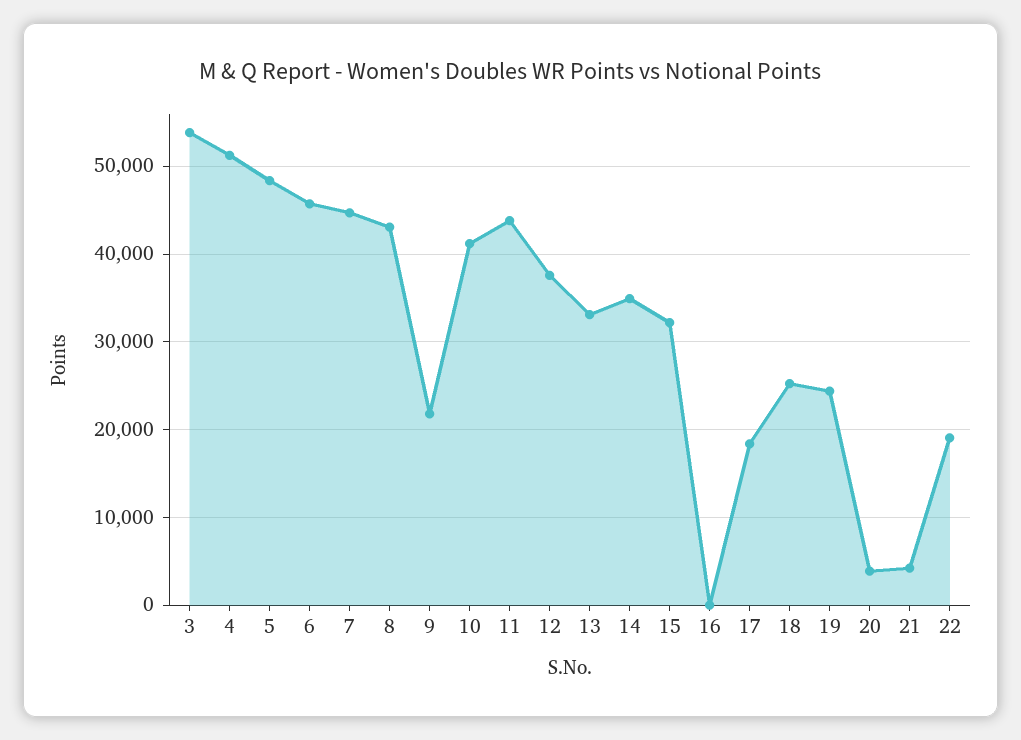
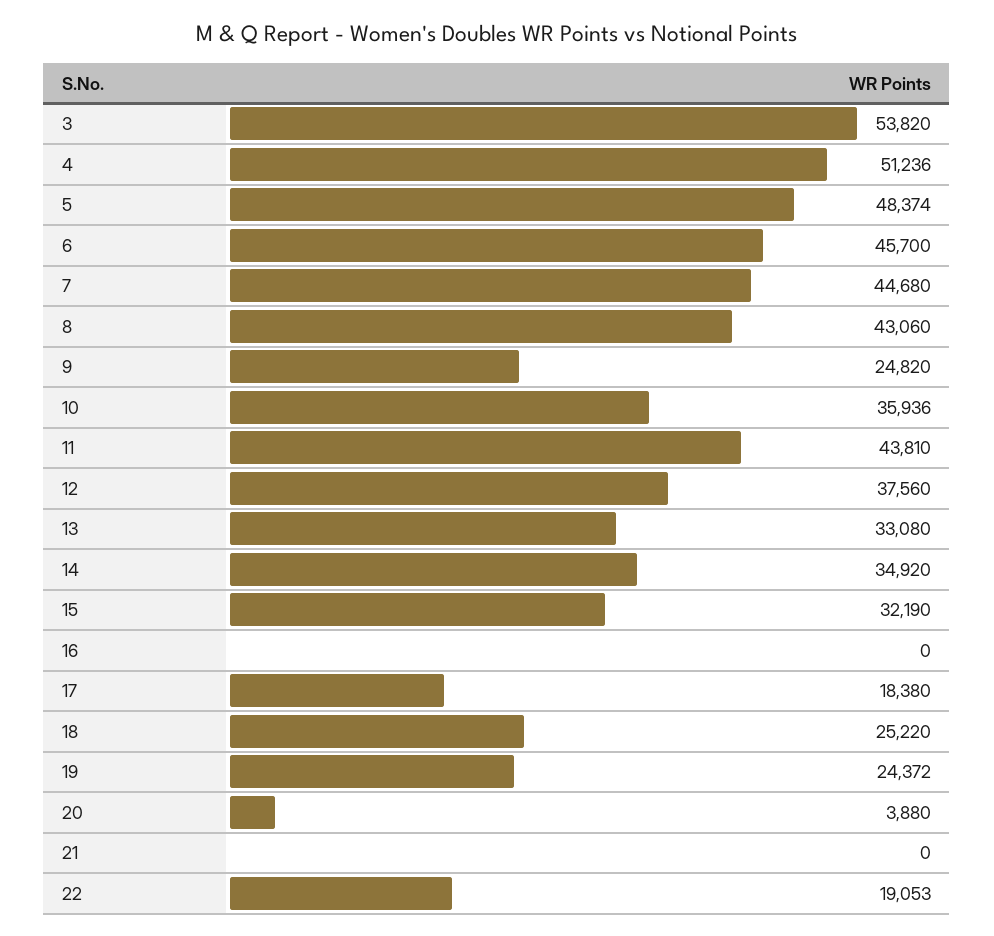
  {
    "3": 53820,
    "4": 51236,
    "5": 48374,
    "6": 45700,
    "7": 44680,
    "8": 43060,
-   "9": 22000,
+   "9": 24820,
-   "10": 41000,
+   "10": 35936,
    "11": 43810,
    "12": 37560,
    "13": 33080,
    "14": 34920,
    "15": 32190,
    "16": 0,
    "17": 18380,
    "18": 25220,
    "19": 24372,
    "20": 3880,
-   "21": 4000,
+   "21": 0,
    "22": 19053
  }

